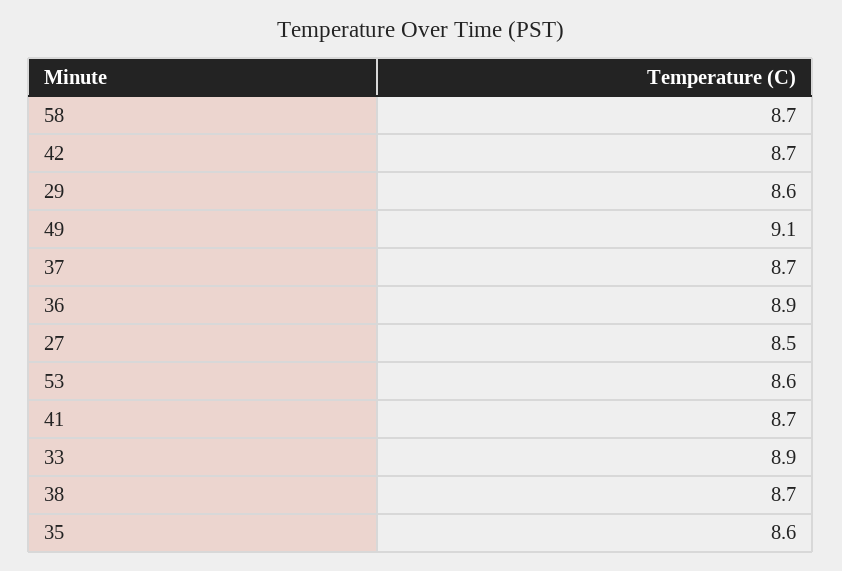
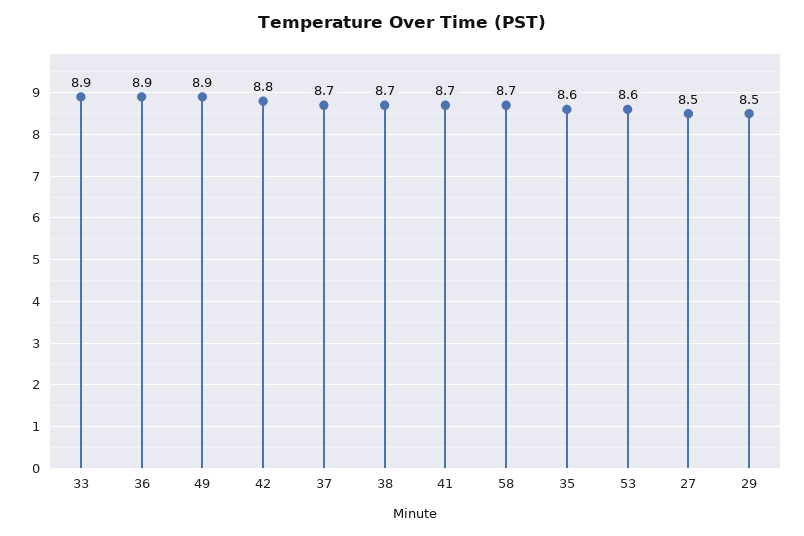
  {
    "58": 8.7,
-   "42": 8.7,
+   "42": 8.8,
-   "29": 8.6,
+   "29": 8.5,
-   "49": 9.1,
+   "49": 8.9,
    "37": 8.7,
    "36": 8.9,
    "27": 8.5,
    "53": 8.6,
    "41": 8.7,
    "33": 8.9,
    "38": 8.7,
    "35": 8.6
  }

